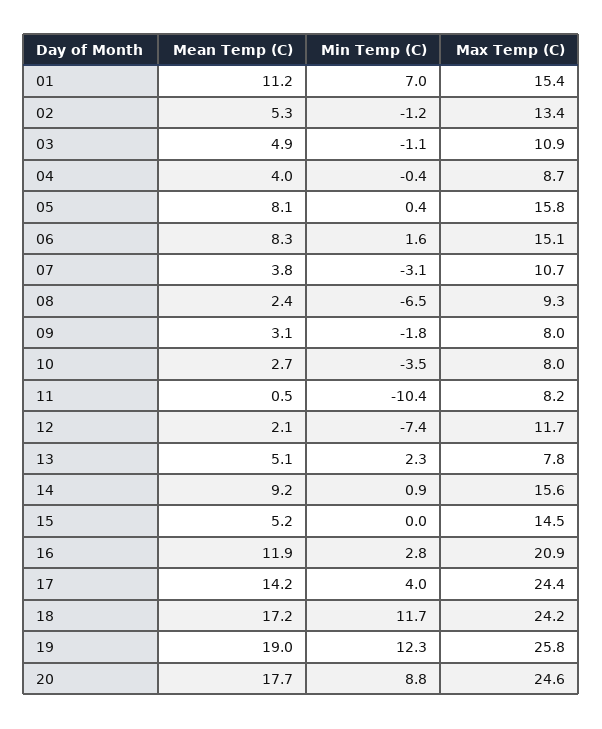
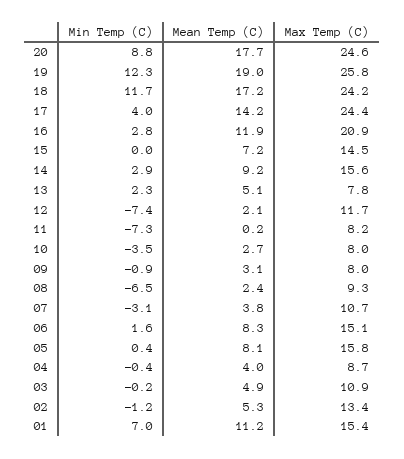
  {
    "Mean Temp (C)": {
      "01": 11.2,
      "02": 5.3,
      "03": 4.9,
      "04": 4,
      "05": 8.1,
      "06": 8.3,
      "07": 3.8,
      "08": 2.4,
      "09": 3.1,
      "10": 2.7,
-     "11": 0.5,
+     "11": 0.2,
      "12": 2.1,
      "13": 5.1,
      "14": 9.2,
-     "15": 5.2,
+     "15": 7.2,
      "16": 11.9,
      "17": 14.2,
      "18": 17.2,
      "19": 19,
      "20": 17.7
    },
    "Min Temp (C)": {
      "01": 7,
      "02": -1.2,
-     "03": -1.1,
+     "03": -0.2,
      "04": -0.4,
      "05": 0.4,
      "06": 1.6,
      "07": -3.1,
      "08": -6.5,
-     "09": -1.8,
+     "09": -0.9,
      "10": -3.5,
-     "11": -10.4,
+     "11": -7.3,
      "12": -7.4,
      "13": 2.3,
-     "14": 0.9,
+     "14": 2.9,
      "15": 0,
      "16": 2.8,
      "17": 4,
      "18": 11.7,
      "19": 12.3,
      "20": 8.8
    },
    "Max Temp (C)": {
      "01": 15.4,
      "02": 13.4,
      "03": 10.9,
      "04": 8.7,
      "05": 15.8,
      "06": 15.1,
      "07": 10.7,
      "08": 9.3,
      "09": 8,
      "10": 8,
      "11": 8.2,
      "12": 11.7,
      "13": 7.8,
      "14": 15.6,
      "15": 14.5,
      "16": 20.9,
      "17": 24.4,
      "18": 24.2,
      "19": 25.8,
      "20": 24.6
    }
  }

